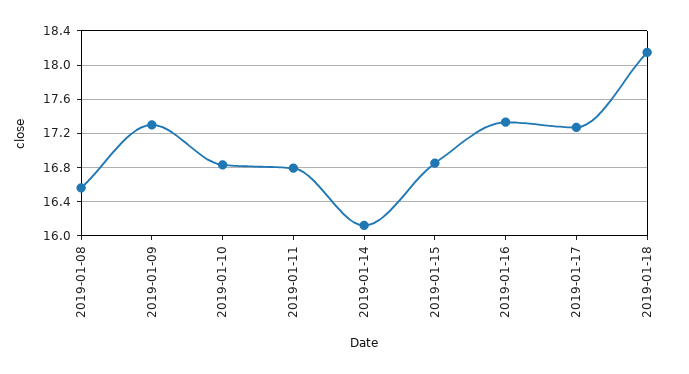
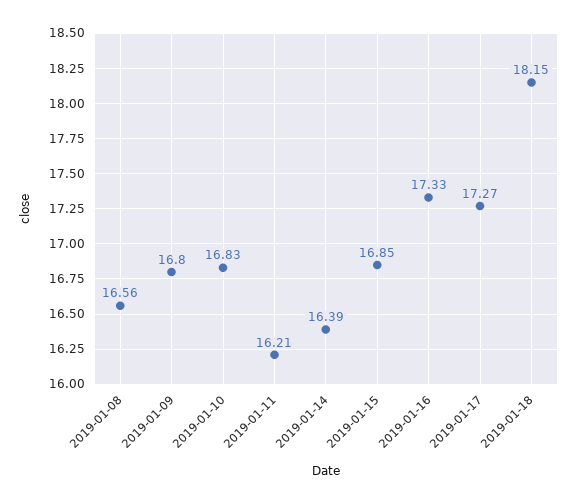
  {
    "2019-01-08": 16.56,
-   "2019-01-09": 17.3,
+   "2019-01-09": 16.8,
    "2019-01-10": 16.83,
-   "2019-01-11": 16.8,
+   "2019-01-11": 16.21,
-   "2019-01-14": 16.1,
+   "2019-01-14": 16.39,
    "2019-01-15": 16.85,
    "2019-01-16": 17.33,
    "2019-01-17": 17.27,
    "2019-01-18": 18.15
  }

